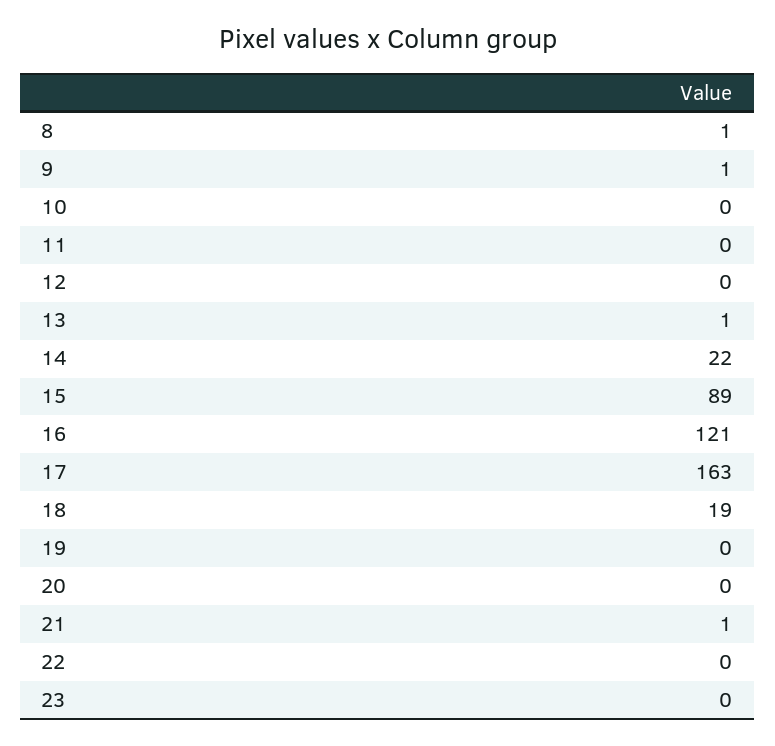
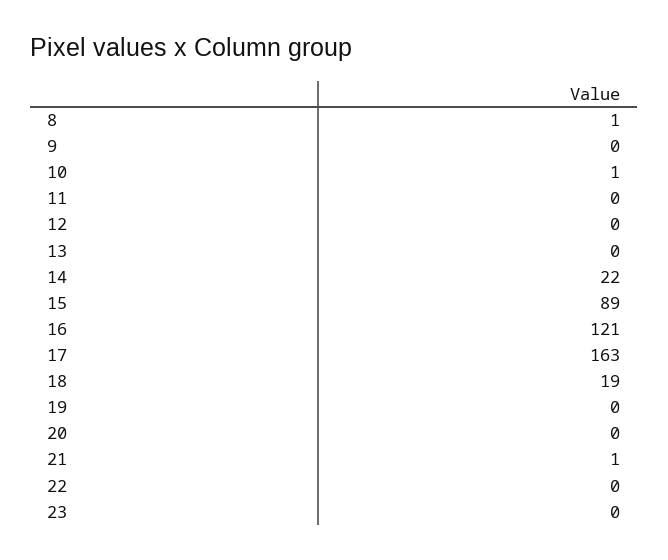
  {
    "8": 1,
-   "9": 1,
+   "9": 0,
-   "10": 0,
+   "10": 1,
    "11": 0,
    "12": 0,
-   "13": 1,
+   "13": 0,
    "14": 22,
    "15": 89,
    "16": 121,
    "17": 163,
    "18": 19,
    "19": 0,
    "20": 0,
    "21": 1,
    "22": 0,
    "23": 0
  }

